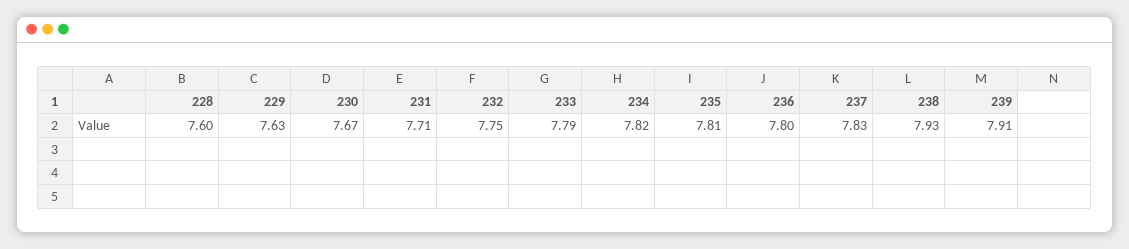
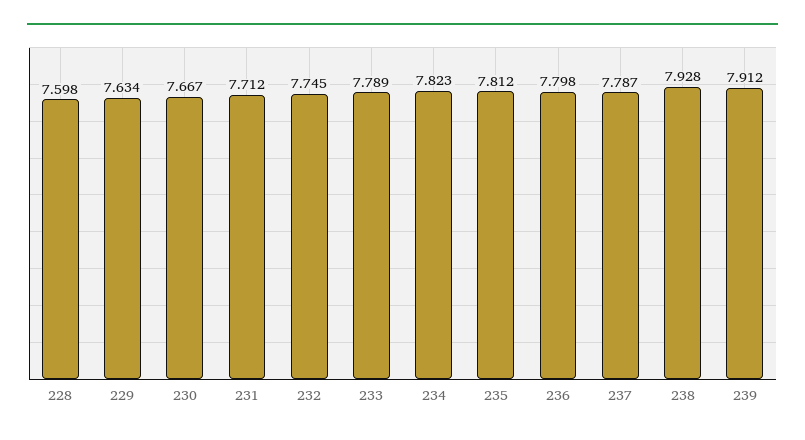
  {
    "228": 7.598,
    "229": 7.634,
    "230": 7.667,
    "231": 7.712,
    "232": 7.745,
    "233": 7.789,
    "234": 7.823,
    "235": 7.812,
    "236": 7.798,
-   "237": 7.83,
+   "237": 7.787,
    "238": 7.928,
    "239": 7.912
  }

